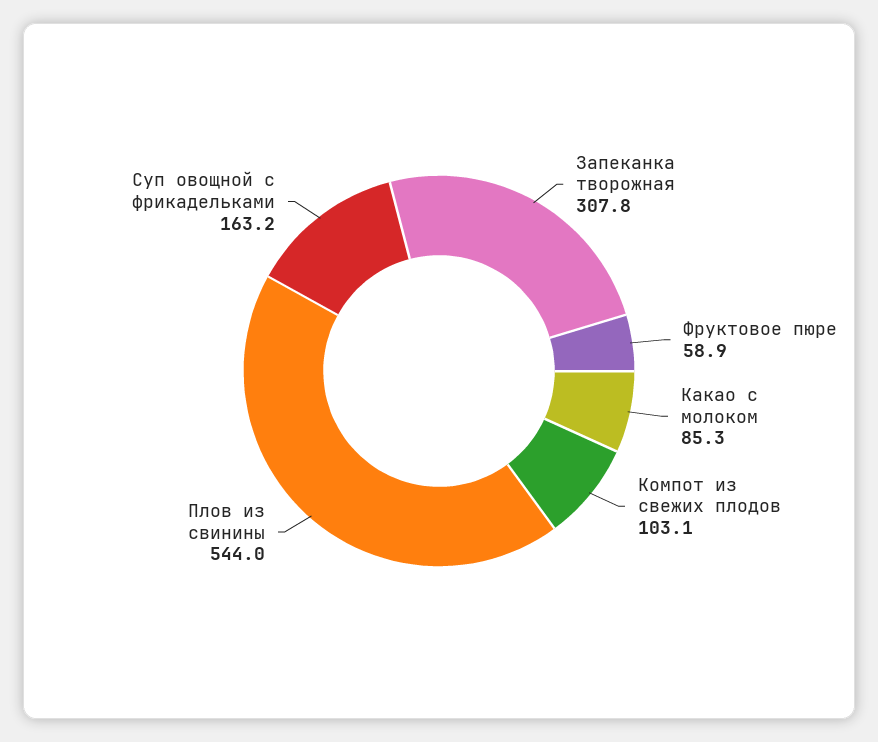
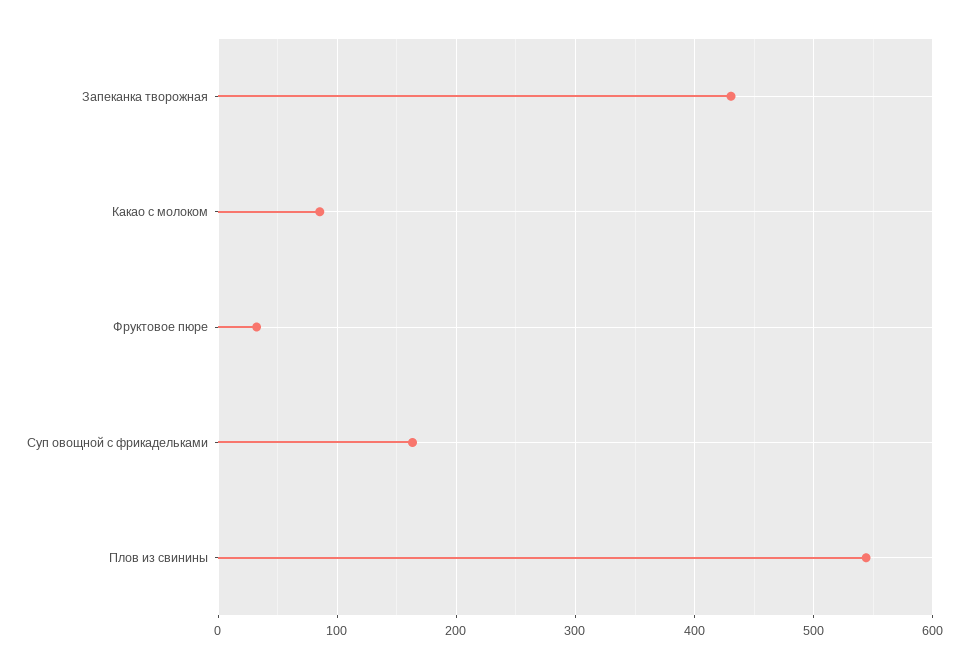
  {
-   "Запеканка творожная": 307.8,
+   "Запеканка творожная": 430,
-   "Фруктовое пюре": 58.9,
+   "Фруктовое пюре": 30,
    "Какао с молоком": 85.3,
-   "Компот из свежих плодов": 103.1,
    "Плов из свинины": 544,
    "Суп овощной с фрикадельками": 163.2
  }

